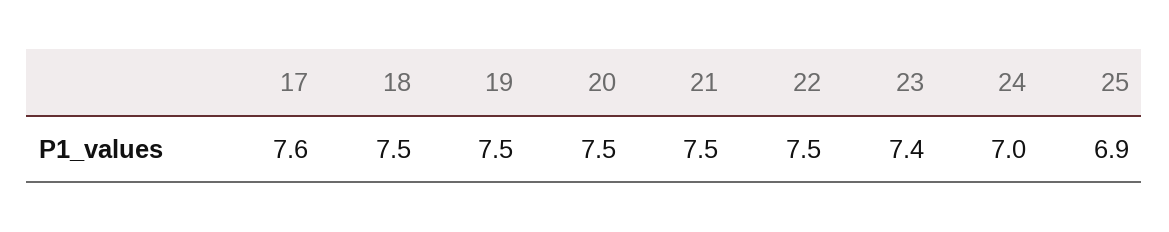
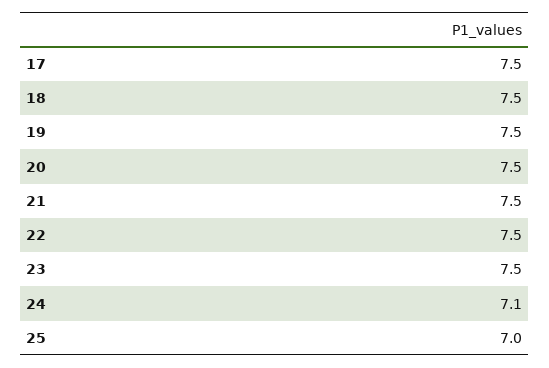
  {
-   "17": 7.6,
+   "17": 7.5,
    "18": 7.5,
    "19": 7.5,
    "20": 7.5,
    "21": 7.5,
    "22": 7.5,
-   "23": 7.4,
+   "23": 7.5,
-   "24": 7,
+   "24": 7.1,
-   "25": 6.9
+   "25": 7
  }

